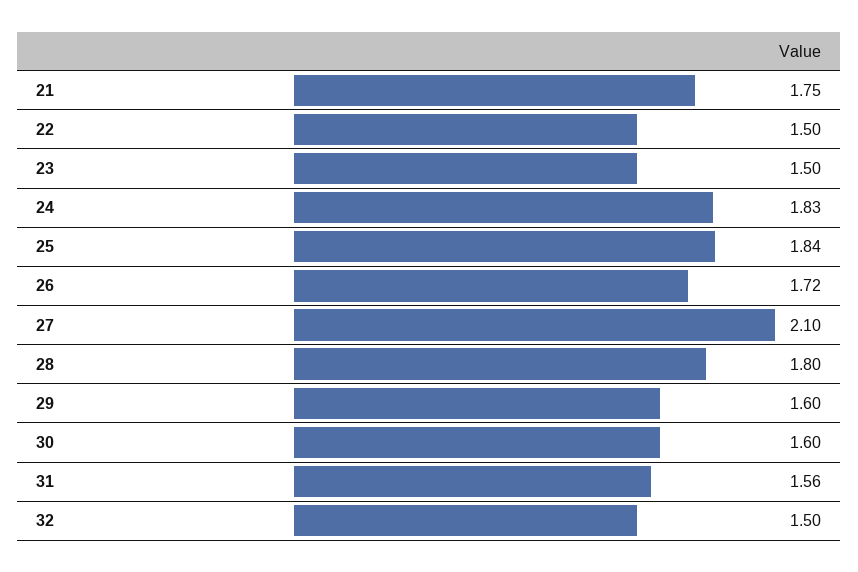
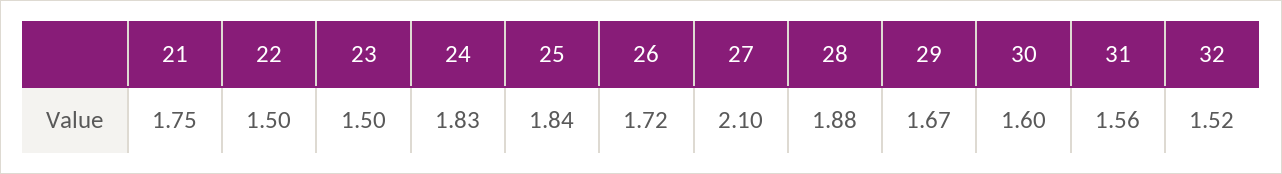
  {
    "21": 1.75,
    "22": 1.5,
    "23": 1.5,
    "24": 1.83,
    "25": 1.84,
    "26": 1.72,
    "27": 2.1,
-   "28": 1.8,
+   "28": 1.88,
-   "29": 1.6,
+   "29": 1.67,
    "30": 1.6,
    "31": 1.56,
-   "32": 1.5
+   "32": 1.52
  }

